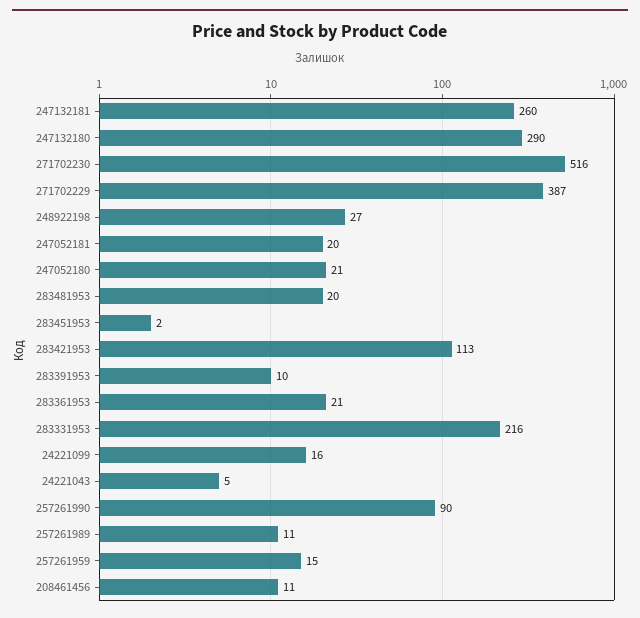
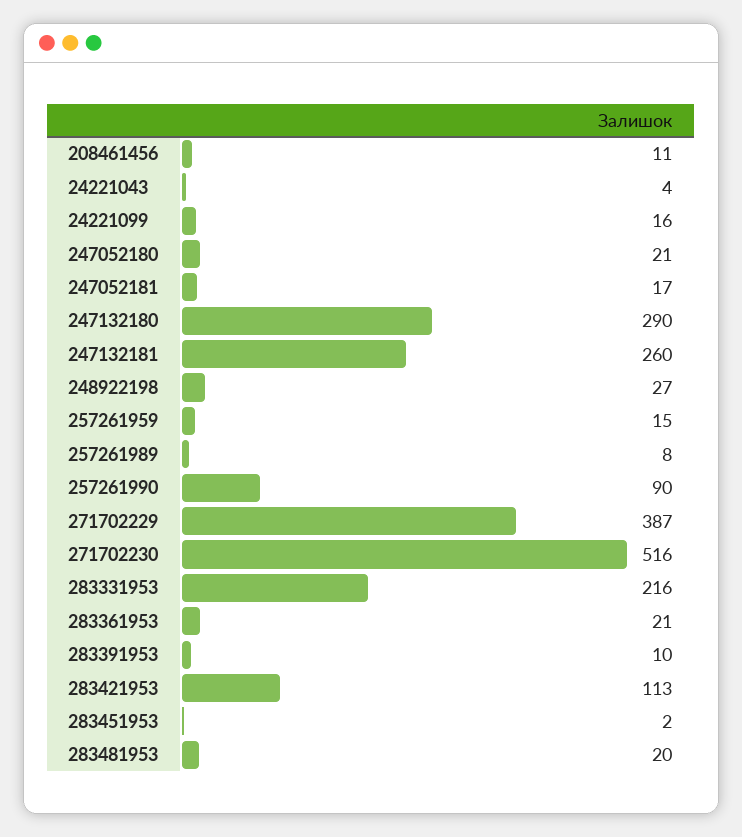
  {
    "247132181": 260,
    "247132180": 290,
    "271702230": 516,
    "271702229": 387,
    "248922198": 27,
-   "247052181": 20,
+   "247052181": 17,
    "247052180": 21,
    "283481953": 20,
    "283451953": 2,
    "283421953": 113,
    "283391953": 10,
    "283361953": 21,
    "283331953": 216,
    "24221099": 16,
-   "24221043": 5,
+   "24221043": 4,
    "257261990": 90,
-   "257261989": 11,
+   "257261989": 8,
    "257261959": 15,
    "208461456": 11
  }

